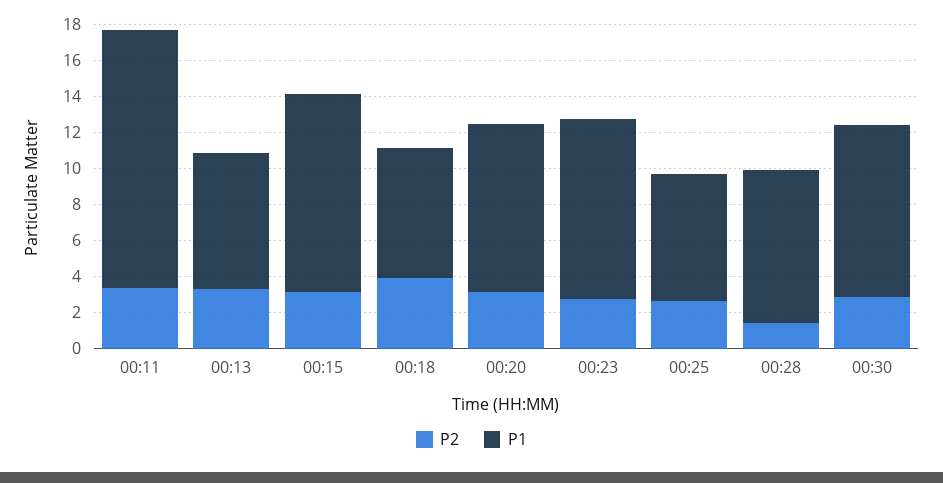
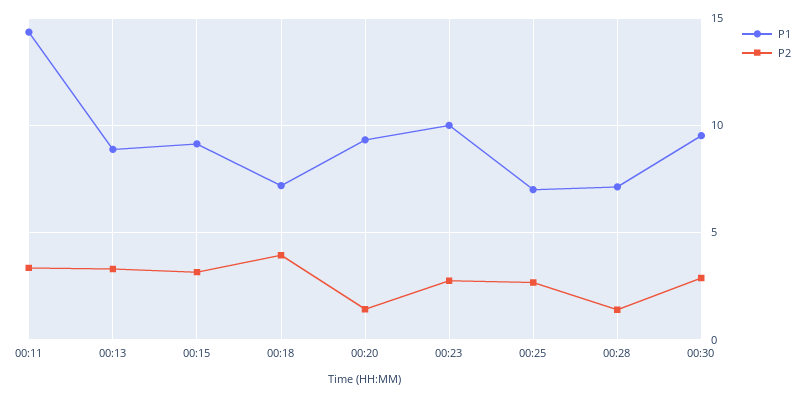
  {
    "P2": {
      "00:11": 3.5,
      "00:13": 3.5,
      "00:15": 3,
      "00:18": 4,
-     "00:20": 3,
+     "00:20": 1.5,
      "00:23": 3,
      "00:25": 2.5,
      "00:28": 1.5,
      "00:30": 3
    },
    "P1": {
      "00:11": 14.5,
-     "00:13": 7.5,
+     "00:13": 9,
-     "00:15": 11,
+     "00:15": 9,
      "00:18": 7,
      "00:20": 9.5,
      "00:23": 10,
      "00:25": 7,
-     "00:28": 8.5,
+     "00:28": 7,
      "00:30": 9.5
    }
  }

